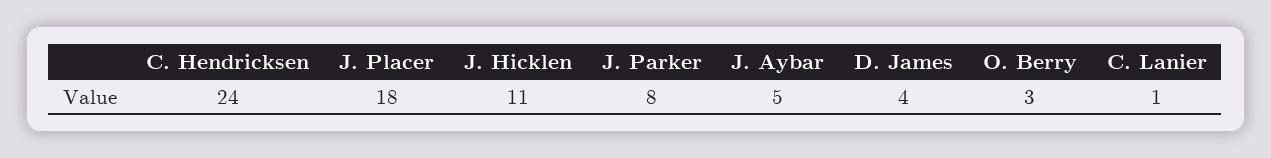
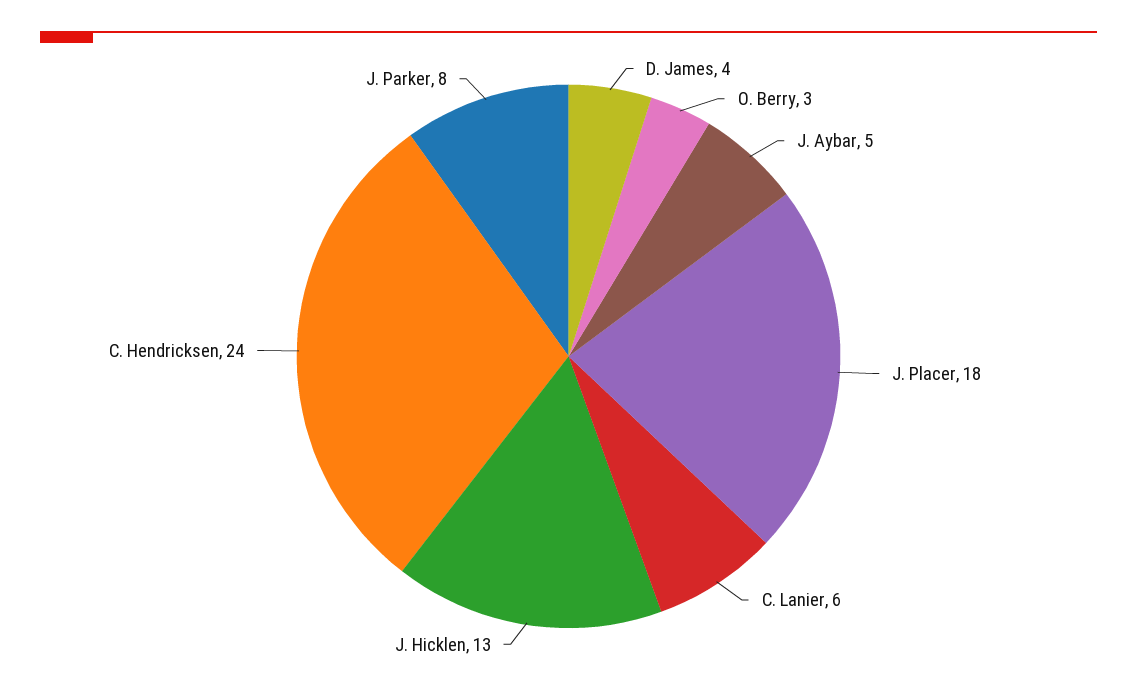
  {
    "C. Hendricksen": 24,
    "J. Placer": 18,
-   "J. Hicklen": 11,
+   "J. Hicklen": 13,
    "J. Parker": 8,
    "J. Aybar": 5,
    "D. James": 4,
    "O. Berry": 3,
-   "C. Lanier": 1
+   "C. Lanier": 6
  }

